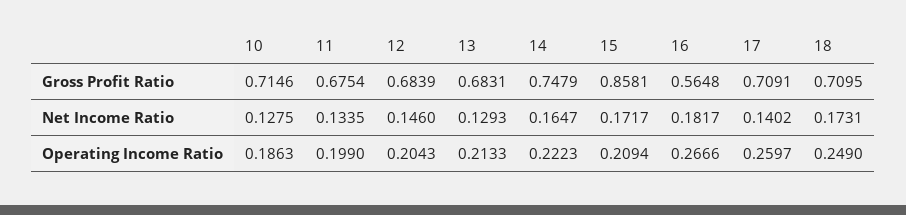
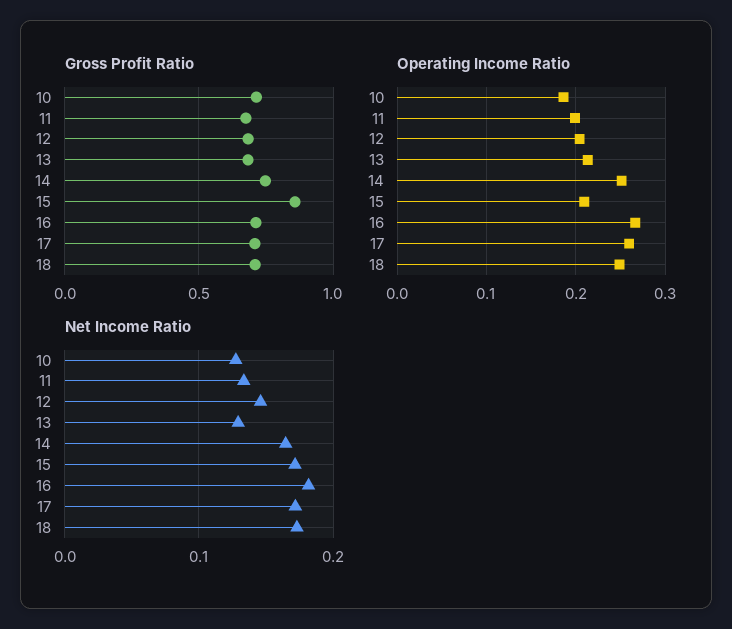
  {
    "Gross Profit Ratio": {
      "10": 0.7146,
      "11": 0.6754,
      "12": 0.6839,
      "13": 0.6831,
      "14": 0.7479,
      "15": 0.8581,
-     "16": 0.5648,
+     "16": 0.7,
      "17": 0.7091,
      "18": 0.7095
    },
    "Net Income Ratio": {
      "10": 0.1275,
      "11": 0.1335,
      "12": 0.146,
      "13": 0.1293,
      "14": 0.1647,
      "15": 0.1717,
      "16": 0.1817,
-     "17": 0.1402,
+     "17": 0.17,
      "18": 0.1731
    },
    "Operating Income Ratio": {
      "10": 0.1863,
      "11": 0.199,
      "12": 0.2043,
      "13": 0.2133,
-     "14": 0.2223,
+     "14": 0.25,
      "15": 0.2094,
      "16": 0.2666,
      "17": 0.2597,
      "18": 0.249
    }
  }

